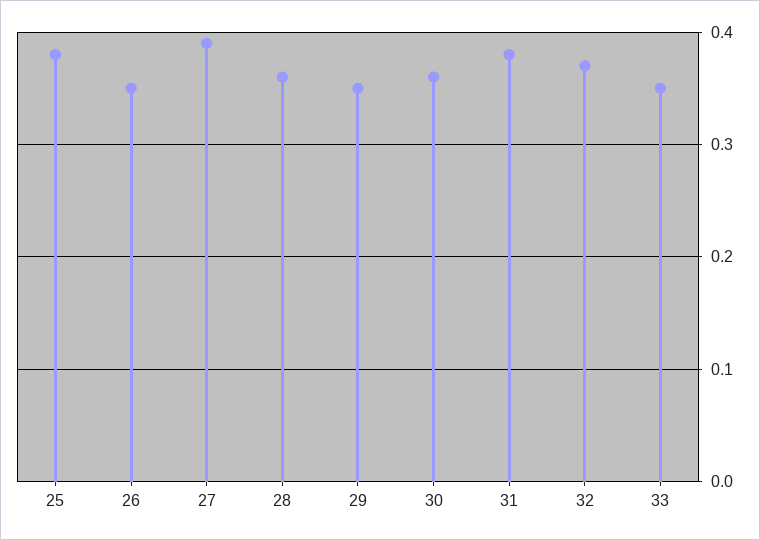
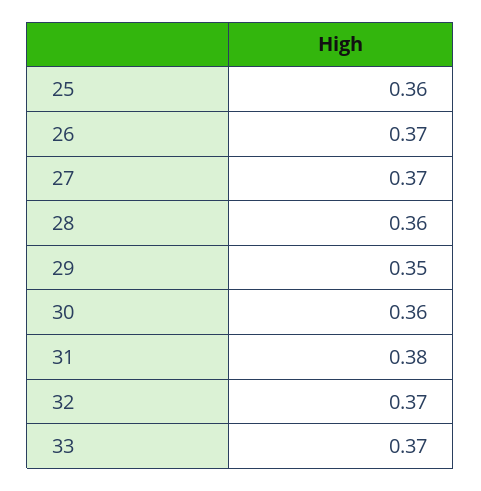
  {
-   "25": 0.38,
+   "25": 0.36,
-   "26": 0.35,
+   "26": 0.37,
-   "27": 0.39,
+   "27": 0.37,
    "28": 0.36,
    "29": 0.35,
    "30": 0.36,
    "31": 0.38,
    "32": 0.37,
-   "33": 0.35
+   "33": 0.37
  }

